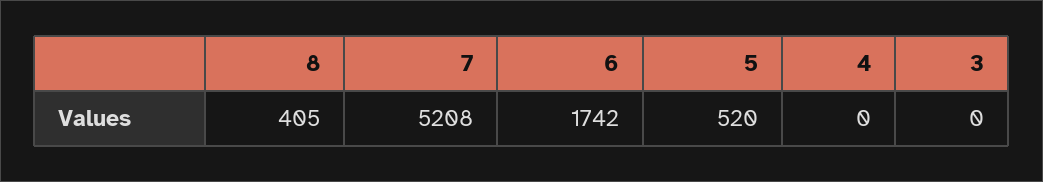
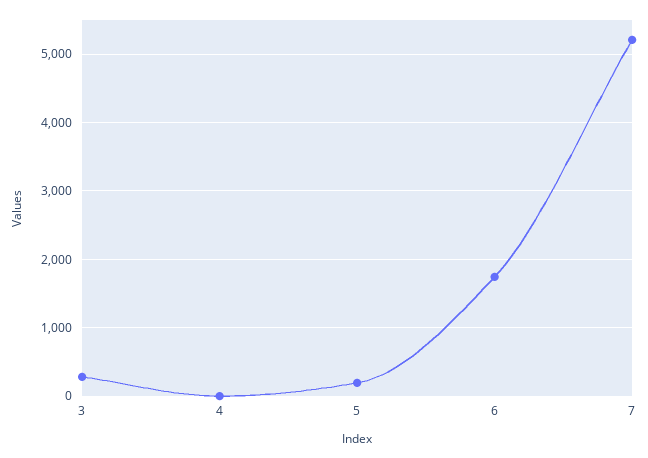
  {
-   "8": 405,
    "7": 5208,
    "6": 1742,
-   "5": 520,
+   "5": 200,
    "4": 0,
-   "3": 0
+   "3": 300
  }

